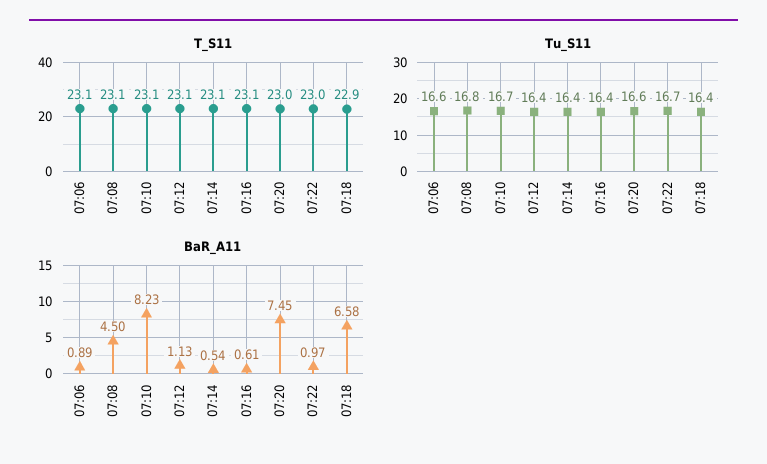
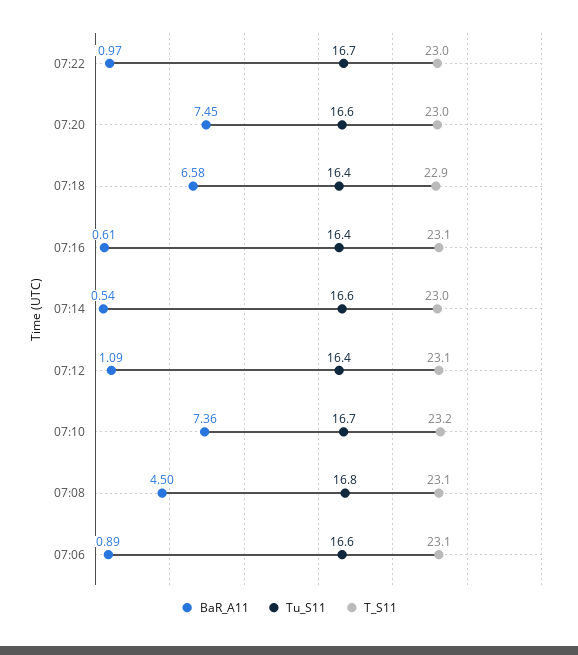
  {
    "T_S11": {
      "07:06": 23.1,
      "07:08": 23.1,
-     "07:10": 23.1,
+     "07:10": 23.2,
      "07:12": 23.1,
-     "07:14": 23.1,
+     "07:14": 23,
      "07:16": 23.1,
      "07:20": 23,
      "07:22": 23,
      "07:18": 22.9
    },
    "Tu_S11": {
      "07:06": 16.6,
      "07:08": 16.8,
      "07:10": 16.7,
      "07:12": 16.4,
-     "07:14": 16.4,
+     "07:14": 16.6,
      "07:16": 16.4,
      "07:20": 16.6,
      "07:22": 16.7,
      "07:18": 16.4
    },
    "BaR_A11": {
      "07:06": 0.89,
      "07:08": 4.5,
-     "07:10": 8.23,
+     "07:10": 7.36,
-     "07:12": 1.13,
+     "07:12": 1.09,
      "07:14": 0.54,
      "07:16": 0.61,
      "07:20": 7.45,
      "07:22": 0.97,
      "07:18": 6.58
    }
  }

